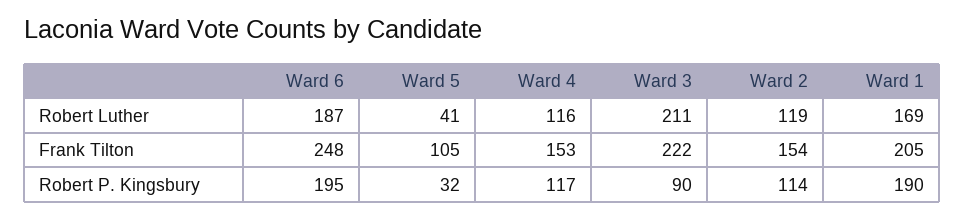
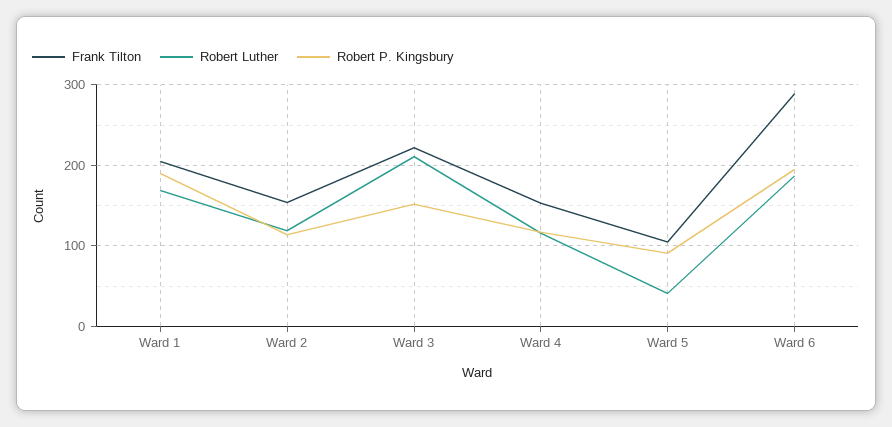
  {
    "Robert Luther": {
      "Ward 6": 187,
      "Ward 5": 41,
      "Ward 4": 116,
      "Ward 3": 211,
      "Ward 2": 119,
      "Ward 1": 169
    },
    "Frank Tilton": {
-     "Ward 6": 248,
+     "Ward 6": 290,
      "Ward 5": 105,
      "Ward 4": 153,
      "Ward 3": 222,
      "Ward 2": 154,
      "Ward 1": 205
    },
    "Robert P. Kingsbury": {
      "Ward 6": 195,
-     "Ward 5": 32,
+     "Ward 5": 90,
      "Ward 4": 117,
-     "Ward 3": 90,
+     "Ward 3": 150,
      "Ward 2": 114,
      "Ward 1": 190
    }
  }

